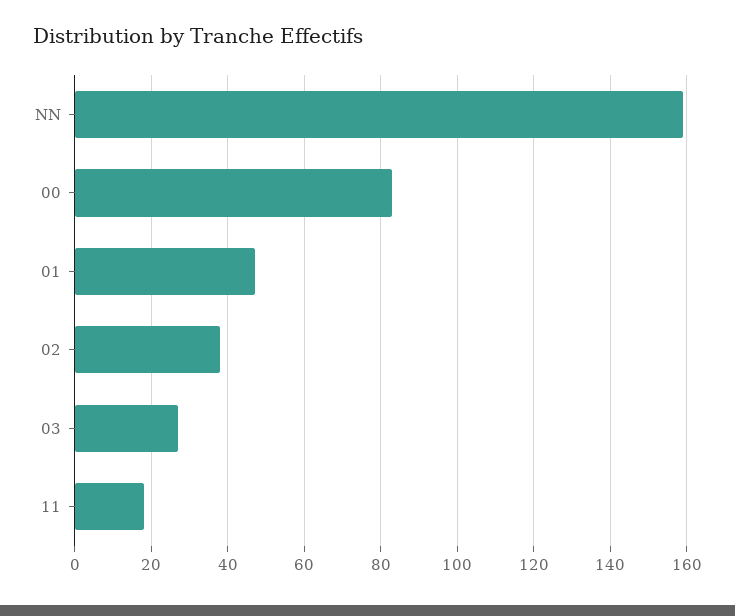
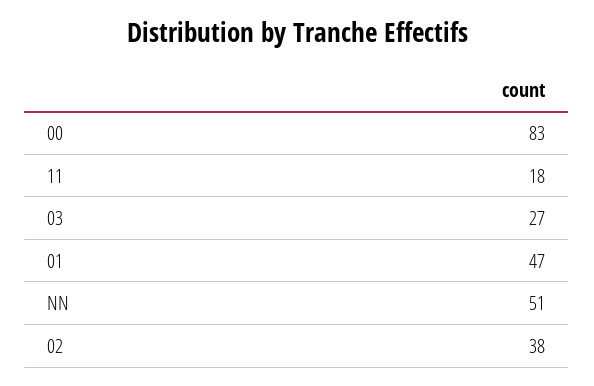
  {
-   "NN": 160,
+   "NN": 51,
    "00": 83,
    "01": 47,
    "02": 38,
    "03": 27,
    "11": 18
  }

